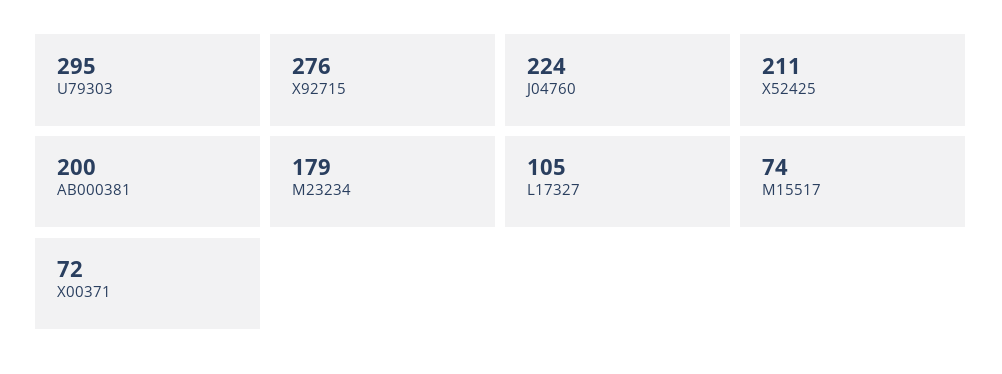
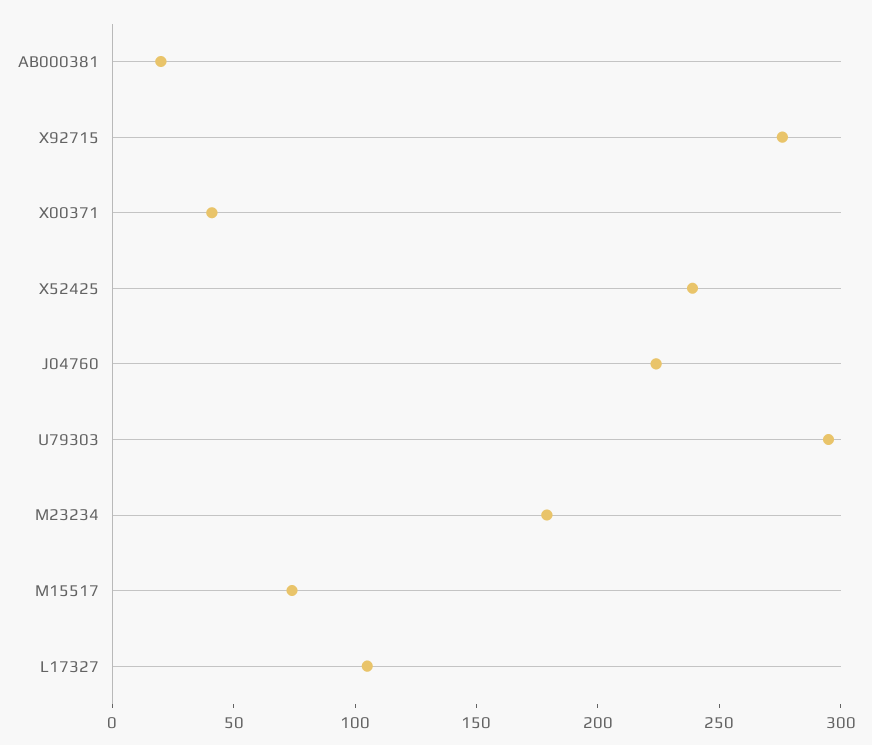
  {
    "U79303": 295,
    "X92715": 276,
    "J04760": 224,
-   "X52425": 211,
+   "X52425": 240,
-   "AB000381": 200,
+   "AB000381": 20,
    "M23234": 179,
    "L17327": 105,
    "M15517": 74,
-   "X00371": 72
+   "X00371": 40
  }

